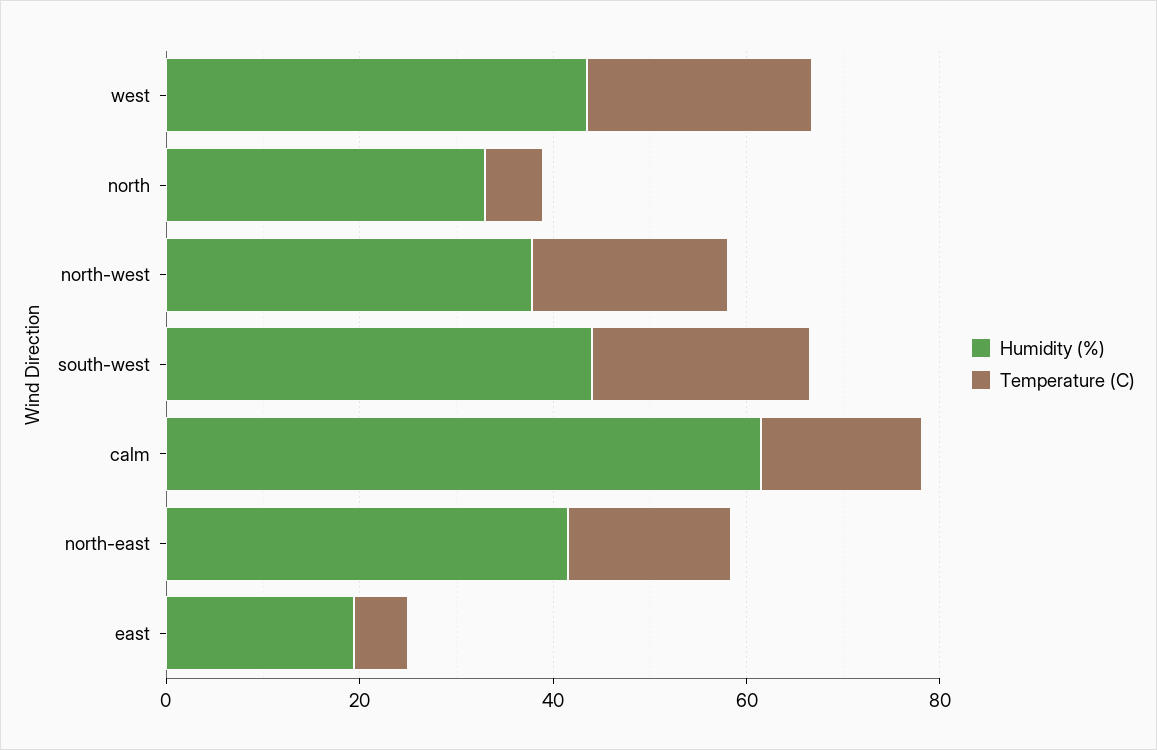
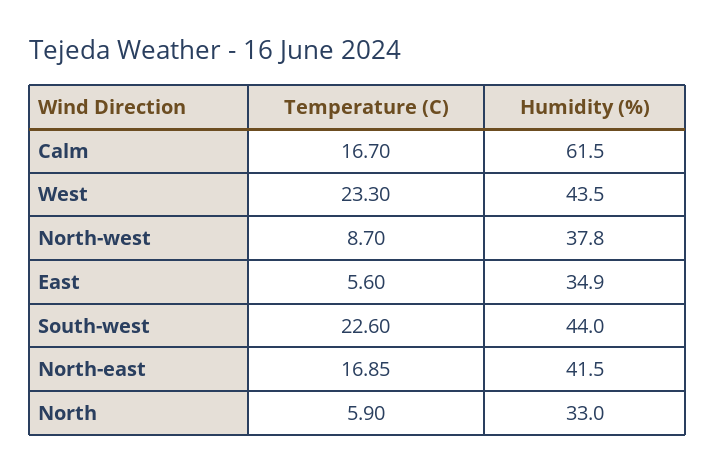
  {
    "Humidity (%)": {
      "west": 43.5,
      "north": 33,
      "north-west": 37.8,
      "south-west": 44,
      "calm": 61.5,
      "north-east": 41.5,
-     "east": 20
+     "east": 34.9
    },
    "Temperature (C)": {
      "west": 23.3,
      "north": 5.9,
-     "north-west": 20,
+     "north-west": 8.7,
      "south-west": 22.6,
      "calm": 16.7,
      "north-east": 16.85,
      "east": 5.6
    }
  }

